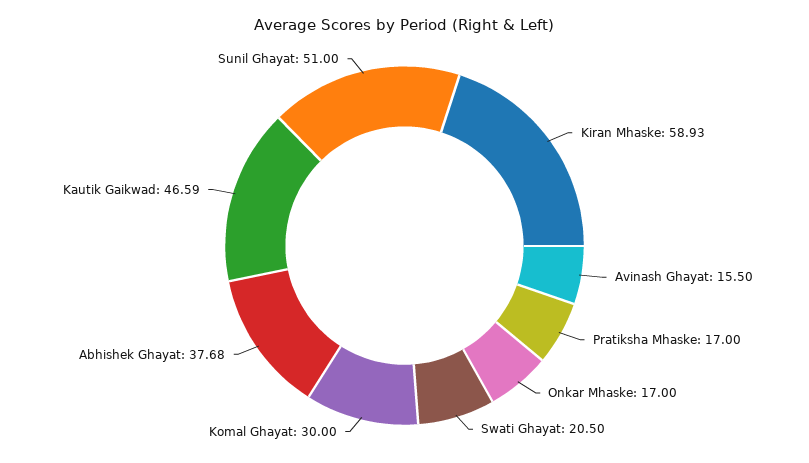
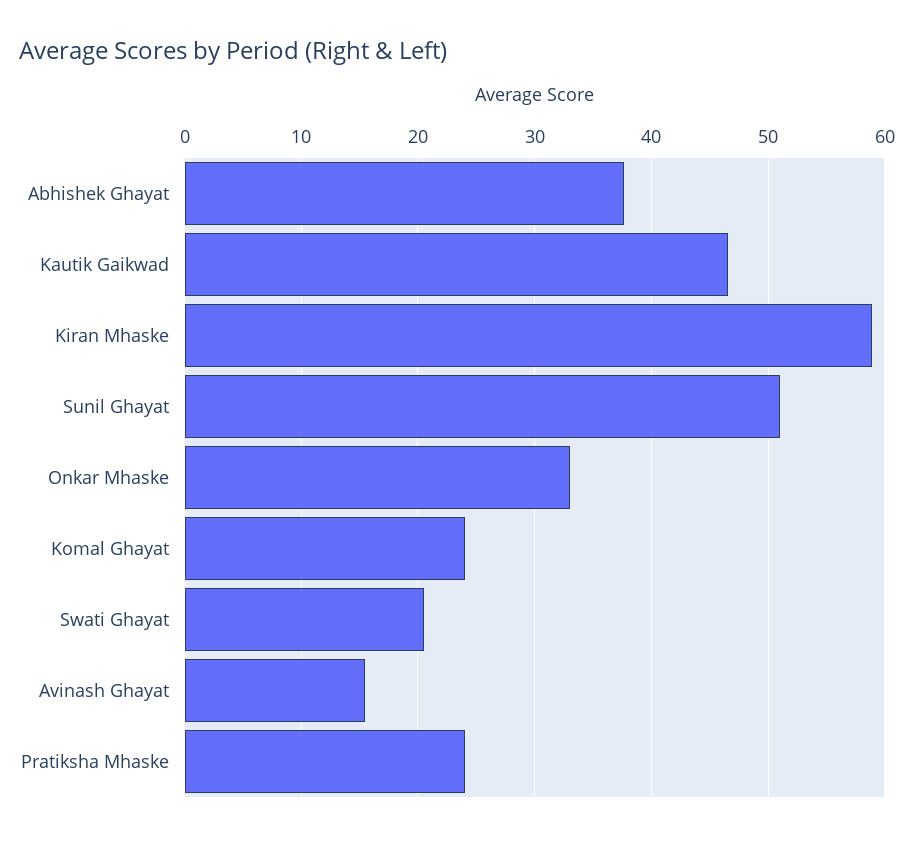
  {
    "Kiran Mhaske": 58.93,
    "Avinash Ghayat": 15.5,
-   "Pratiksha Mhaske": 17,
+   "Pratiksha Mhaske": 24,
-   "Onkar Mhaske": 17,
+   "Onkar Mhaske": 33,
    "Swati Ghayat": 20.5,
-   "Komal Ghayat": 30,
+   "Komal Ghayat": 24,
    "Abhishek Ghayat": 37.68,
    "Kautik Gaikwad": 46.59,
    "Sunil Ghayat": 51
  }

